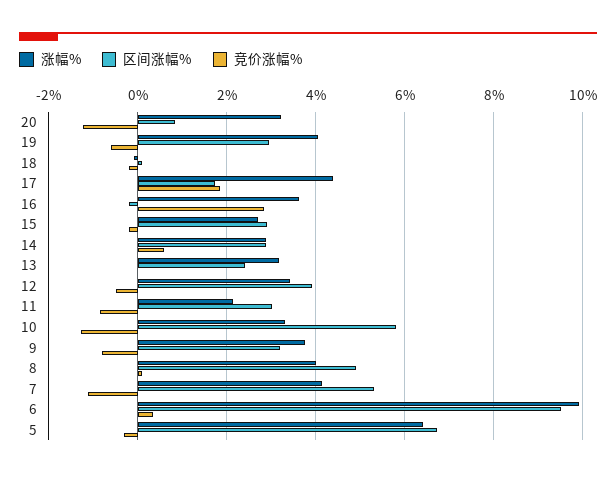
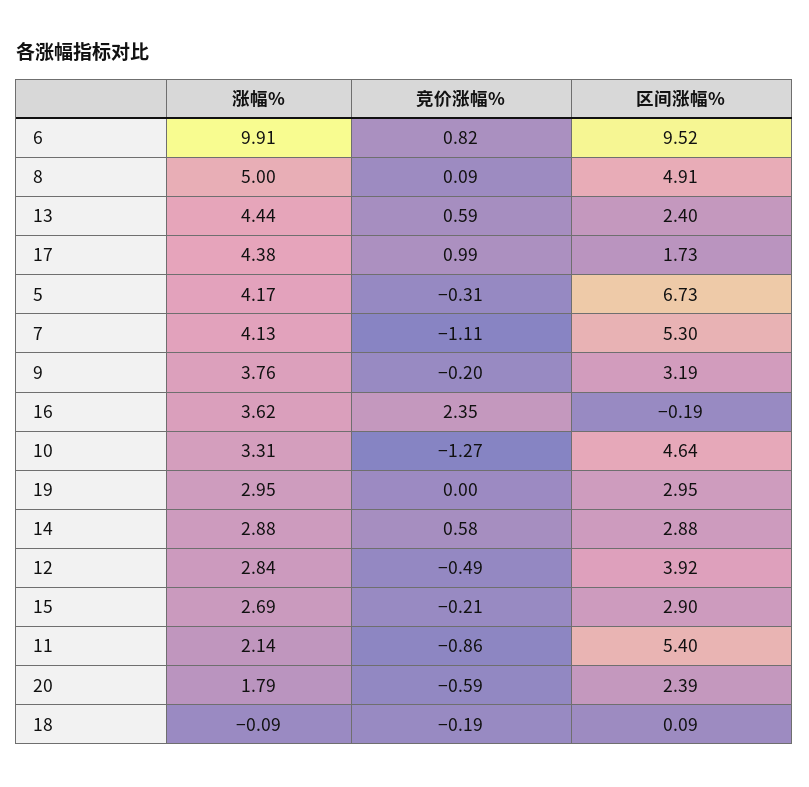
  {
    "涨幅%": {
-     "20": 3.2,
+     "20": 1.79,
-     "19": 4,
+     "19": 2.95,
      "18": -0.09,
      "17": 4.38,
      "16": 3.62,
      "15": 2.69,
      "14": 2.88,
-     "13": 3.2,
+     "13": 4.44,
-     "12": 3.4,
+     "12": 2.84,
      "11": 2.14,
      "10": 3.31,
      "9": 3.76,
-     "8": 4,
+     "8": 5,
      "7": 4.13,
      "6": 9.91,
-     "5": 6.4
+     "5": 4.17
    },
    "区间涨幅%": {
-     "20": 0.8,
+     "20": 2.39,
      "19": 2.95,
      "18": 0.09,
      "17": 1.73,
      "16": -0.19,
      "15": 2.9,
      "14": 2.88,
      "13": 2.4,
      "12": 3.92,
-     "11": 3,
+     "11": 5.4,
-     "10": 5.8,
+     "10": 4.64,
      "9": 3.19,
      "8": 4.91,
      "7": 5.3,
      "6": 9.52,
      "5": 6.73
    },
    "竞价涨幅%": {
-     "20": -1.2,
+     "20": -0.59,
-     "19": -0.6,
+     "19": 0,
      "18": -0.19,
-     "17": 1.8,
+     "17": 0.99,
-     "16": 2.8,
+     "16": 2.35,
      "15": -0.21,
      "14": 0.58,
-     "13": 0,
+     "13": 0.59,
      "12": -0.49,
      "11": -0.86,
      "10": -1.27,
-     "9": -0.8,
+     "9": -0.2,
      "8": 0.09,
      "7": -1.11,
-     "6": 0.4,
+     "6": 0.82,
      "5": -0.31
    }
  }

